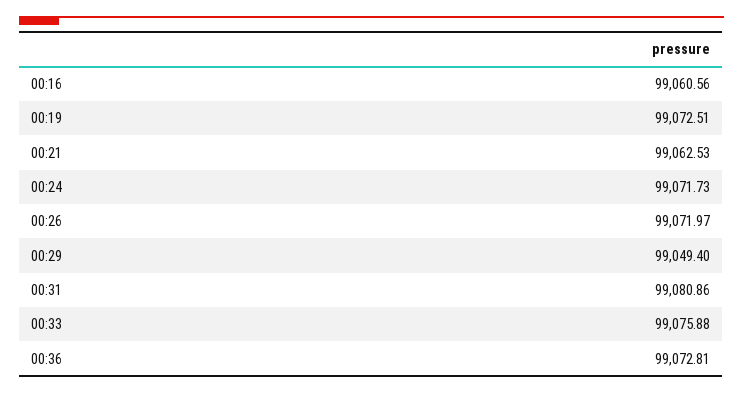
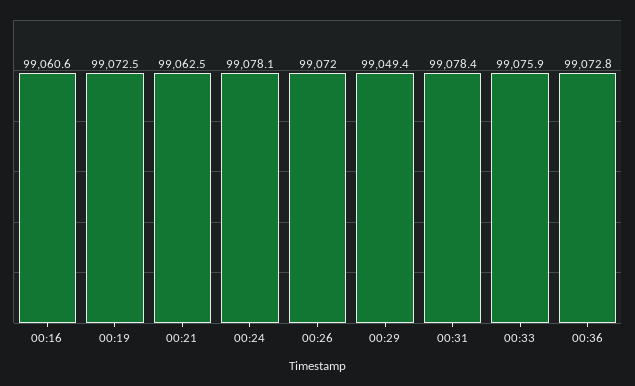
  {
    "00:16": 99060.56,
    "00:19": 99072.51,
    "00:21": 99062.53,
-   "00:24": 99071.73,
+   "00:24": 99078.1,
    "00:26": 99071.97,
    "00:29": 99049.4,
-   "00:31": 99080.86,
+   "00:31": 99078.4,
    "00:33": 99075.88,
    "00:36": 99072.81
  }

